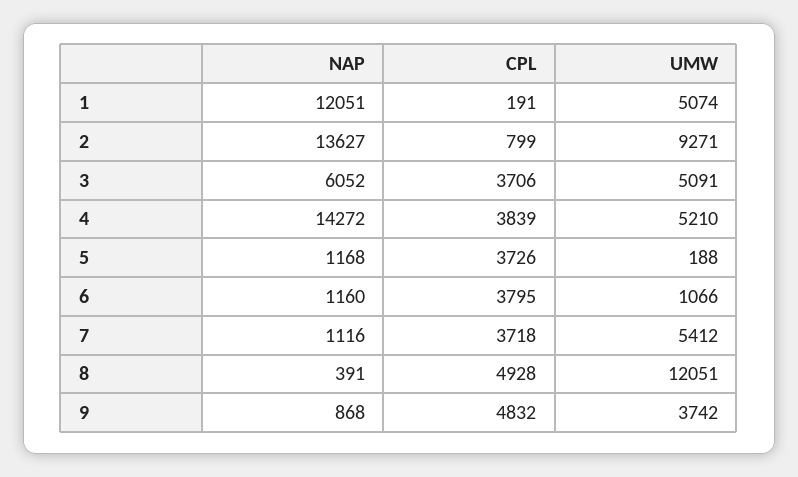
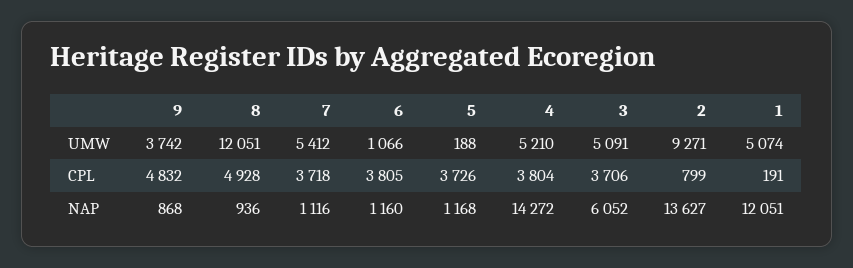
  {
    "NAP": {
      "1": 12051,
      "2": 13627,
      "3": 6052,
      "4": 14272,
      "5": 1168,
      "6": 1160,
      "7": 1116,
-     "8": 391,
+     "8": 936,
      "9": 868
    },
    "CPL": {
      "1": 191,
      "2": 799,
      "3": 3706,
-     "4": 3839,
+     "4": 3804,
      "5": 3726,
-     "6": 3795,
+     "6": 3805,
      "7": 3718,
      "8": 4928,
      "9": 4832
    },
    "UMW": {
      "1": 5074,
      "2": 9271,
      "3": 5091,
      "4": 5210,
      "5": 188,
      "6": 1066,
      "7": 5412,
      "8": 12051,
      "9": 3742
    }
  }

